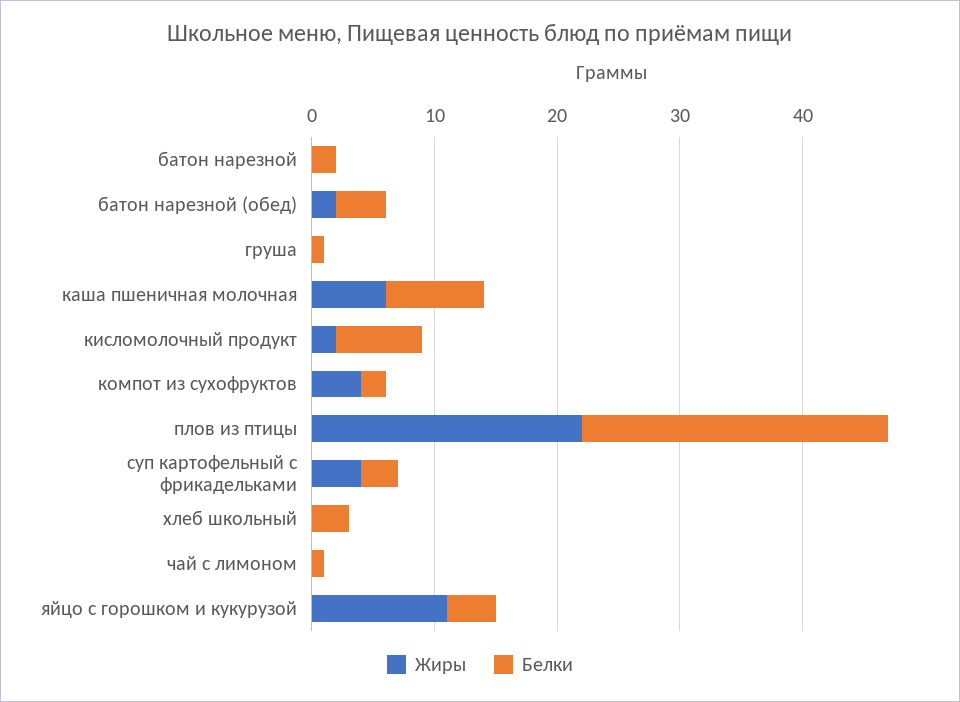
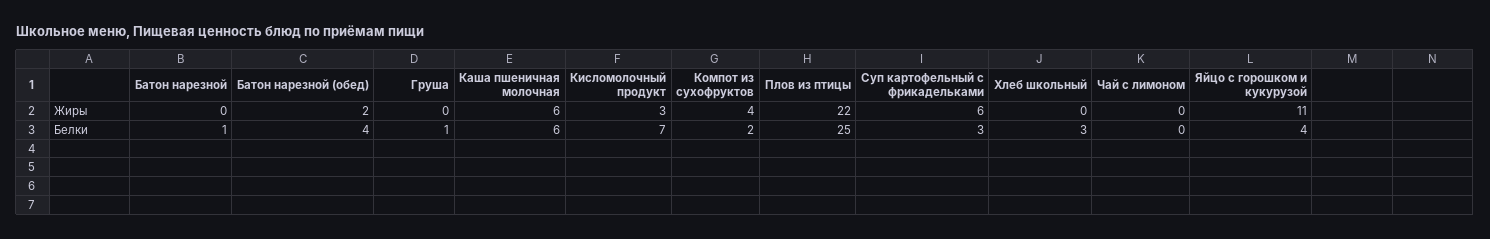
  {
    "Жиры": {
      "батон нарезной": 0,
      "батон нарезной (обед)": 2,
      "груша": 0,
      "каша пшеничная молочная": 6,
-     "кисломолочный продукт": 2,
+     "кисломолочный продукт": 3,
      "компот из сухофруктов": 4,
      "плов из птицы": 22,
-     "суп картофельный с фрикадельками": 4,
+     "суп картофельный с фрикадельками": 6,
      "хлеб школьный": 0,
      "чай с лимоном": 0,
      "яйцо с горошком и кукурузой": 11
    },
    "Белки": {
-     "батон нарезной": 2,
+     "батон нарезной": 1,
      "батон нарезной (обед)": 4,
      "груша": 1,
-     "каша пшеничная молочная": 8,
+     "каша пшеничная молочная": 6,
      "кисломолочный продукт": 7,
      "компот из сухофруктов": 2,
      "плов из птицы": 25,
      "суп картофельный с фрикадельками": 3,
      "хлеб школьный": 3,
-     "чай с лимоном": 1,
+     "чай с лимоном": 0,
      "яйцо с горошком и кукурузой": 4
    }
  }

